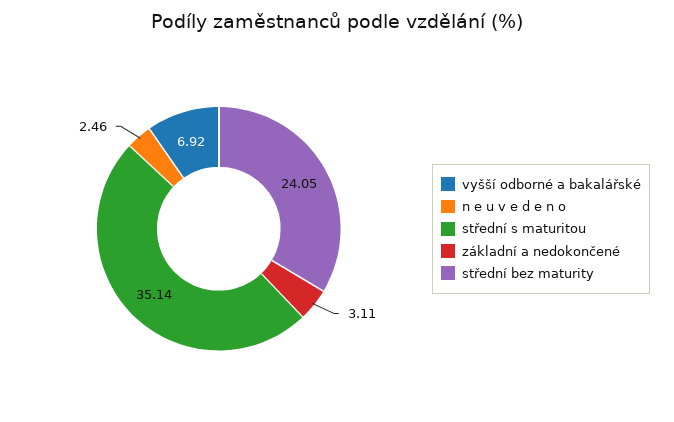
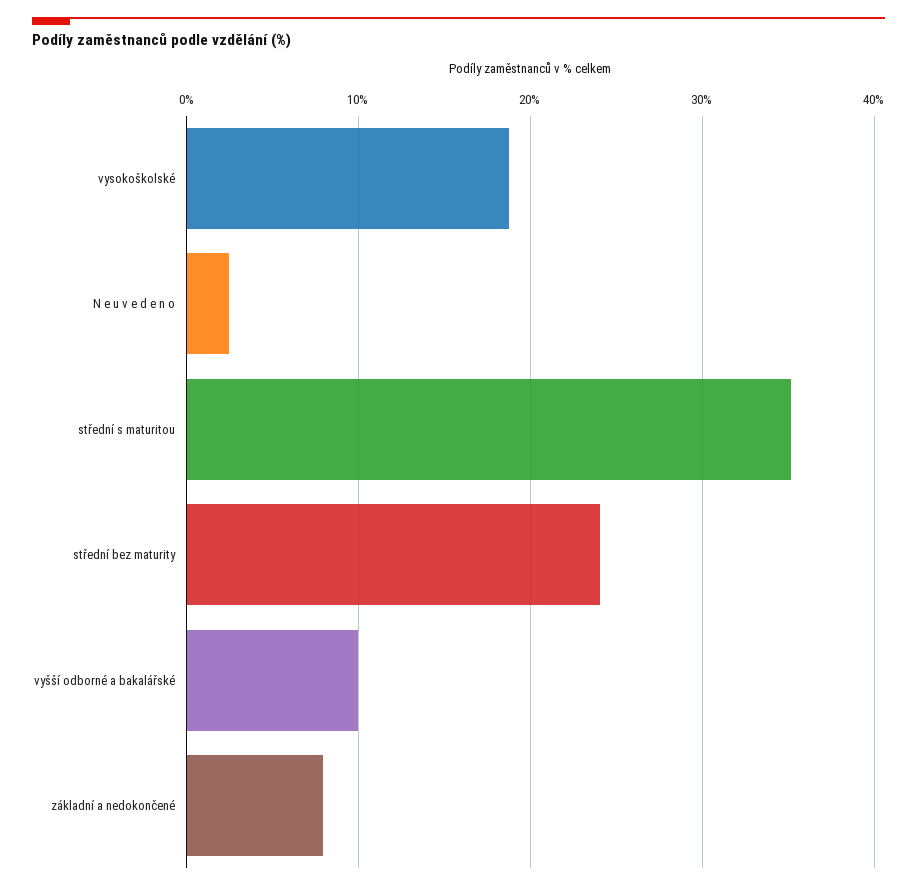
  {
-   "vyšší odborné a bakalářské": 6.92,
+   "vyšší odborné a bakalářské": 10,
    "n e u v e d e n o": 2.46,
    "střední s maturitou": 35.14,
-   "základní a nedokončené": 3.11,
+   "základní a nedokončené": 8,
-   "střední bez maturity": 24.05
+   "střední bez maturity": 24.05,
+   "vysokoškolské": 19
  }

